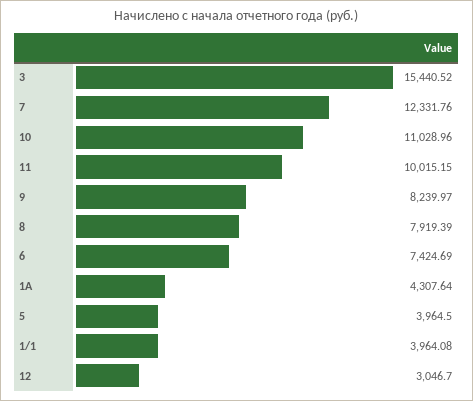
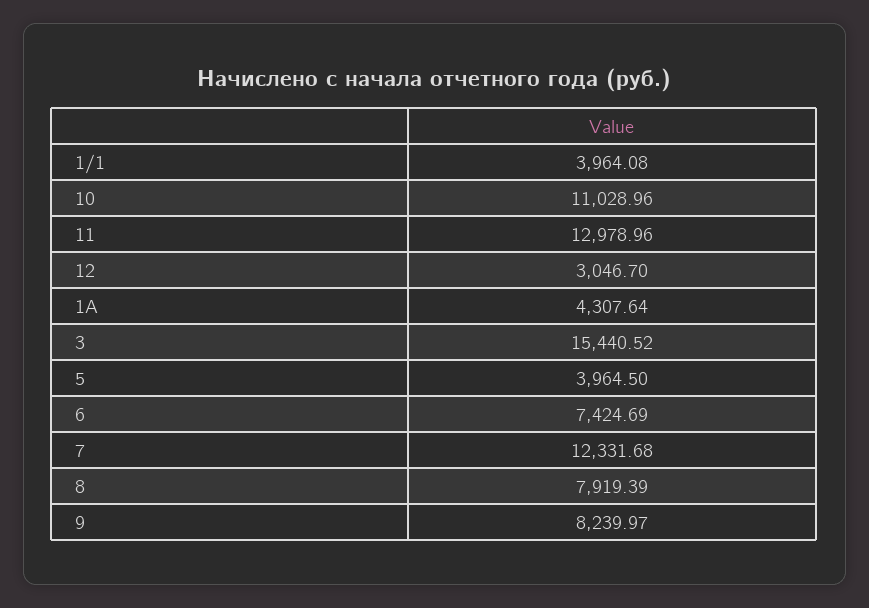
  {
    "3": 15440.52,
-   "7": 12331.76,
+   "7": 12331.68,
    "10": 11028.96,
-   "11": 10015.15,
+   "11": 12978.96,
    "9": 8239.97,
    "8": 7919.39,
    "6": 7424.69,
    "1А": 4307.64,
    "5": 3964.5,
    "1/1": 3964.08,
    "12": 3046.7
  }

